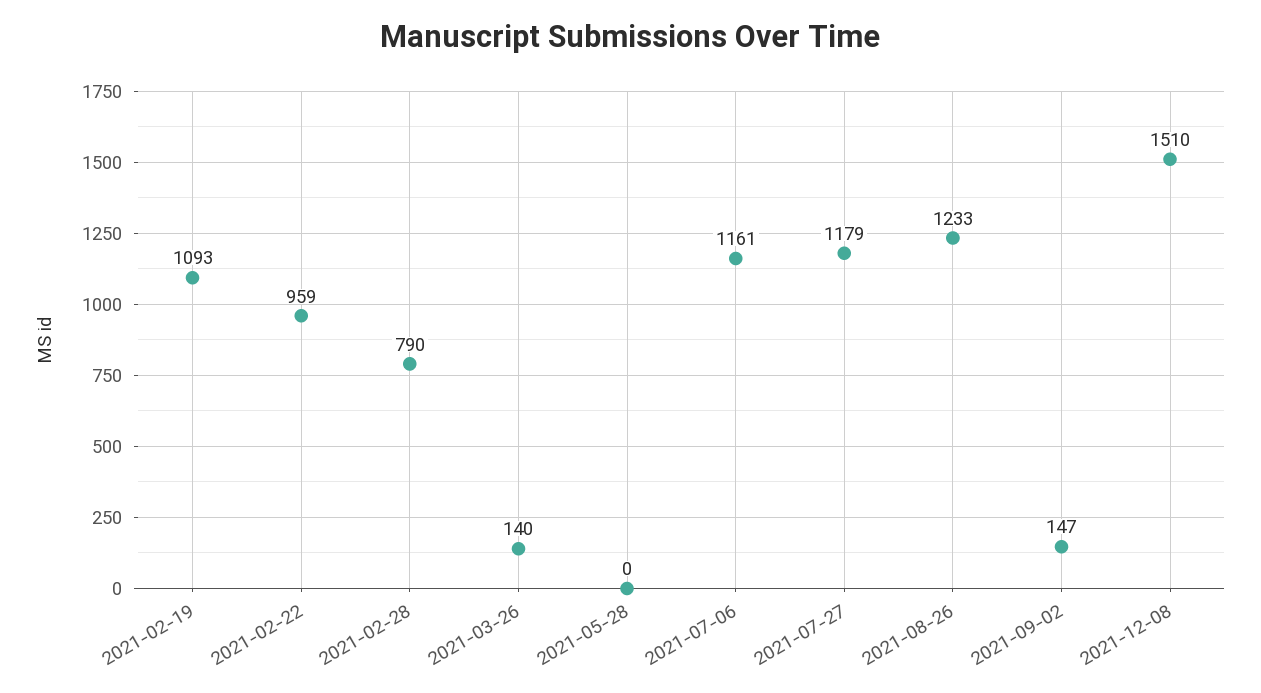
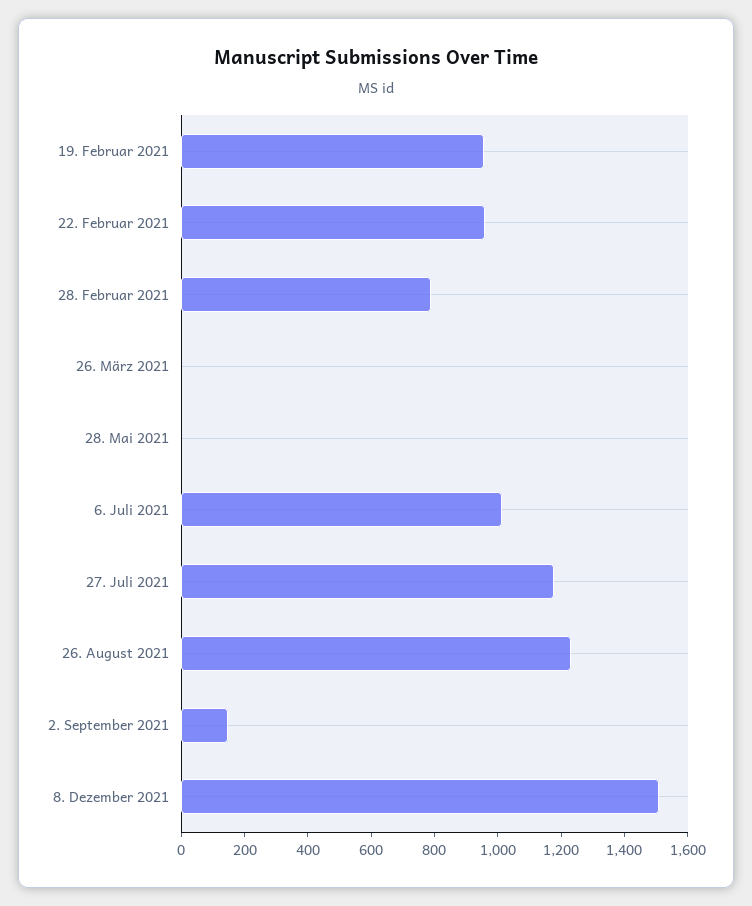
  {
-   "2021-02-19": 1093,
+   "2021-02-19": 950,
    "2021-02-22": 959,
    "2021-02-28": 790,
-   "2021-03-26": 140,
+   "2021-03-26": 0,
    "2021-05-28": 0,
-   "2021-07-06": 1161,
+   "2021-07-06": 1000,
    "2021-07-27": 1179,
    "2021-08-26": 1233,
    "2021-09-02": 147,
    "2021-12-08": 1510
  }

